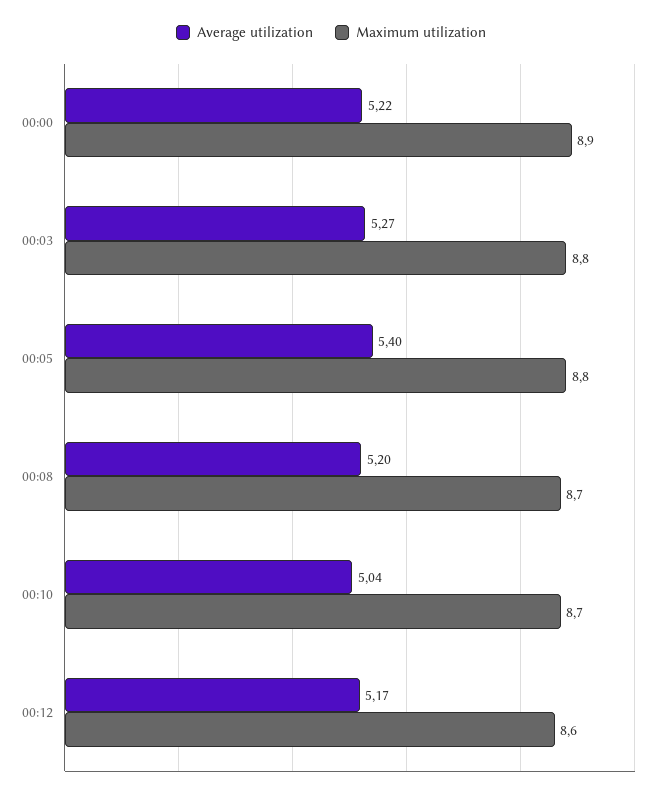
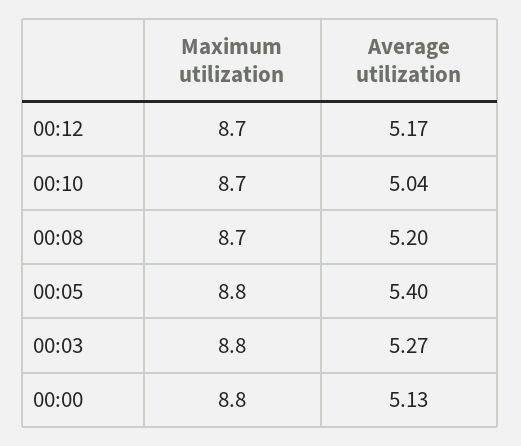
  {
    "Average utilization": {
-     "00:00": 5.22,
+     "00:00": 5.13,
      "00:03": 5.27,
      "00:05": 5.4,
      "00:08": 5.2,
      "00:10": 5.04,
      "00:12": 5.17
    },
    "Maximum utilization": {
-     "00:00": 8.9,
+     "00:00": 8.8,
      "00:03": 8.8,
      "00:05": 8.8,
      "00:08": 8.7,
      "00:10": 8.7,
-     "00:12": 8.6
+     "00:12": 8.7
    }
  }

